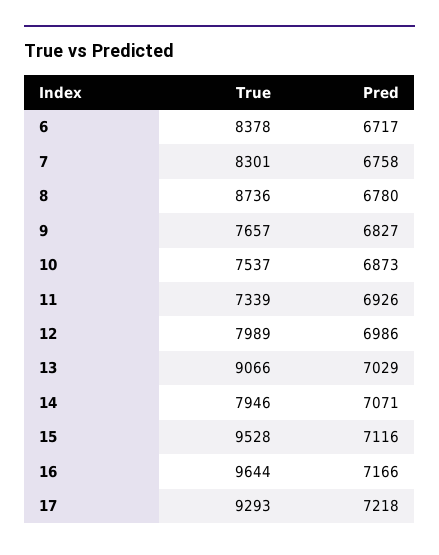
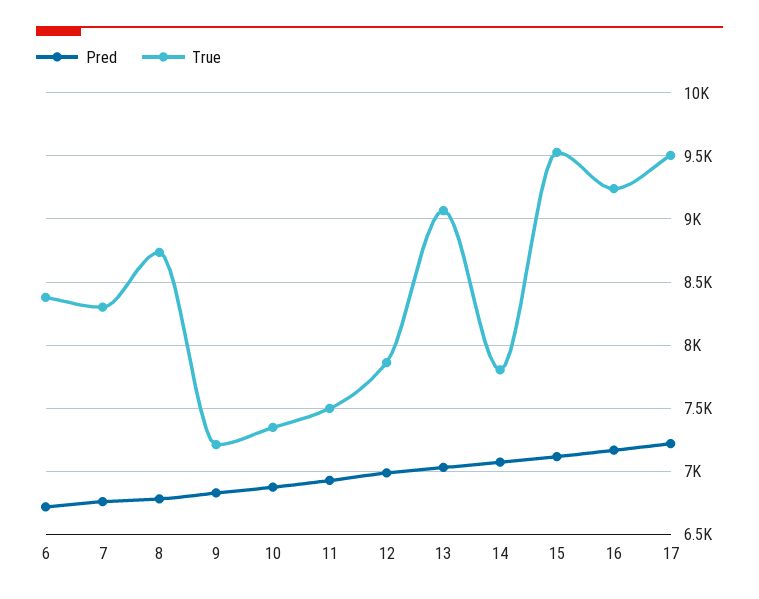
  {
    "True": {
      "6": 8378,
      "7": 8301,
      "8": 8736,
-     "9": 7657,
+     "9": 7200,
-     "10": 7537,
+     "10": 7350,
-     "11": 7339,
+     "11": 7500,
-     "12": 7989,
+     "12": 7850,
      "13": 9066,
-     "14": 7946,
+     "14": 7800,
      "15": 9528,
-     "16": 9644,
+     "16": 9250,
-     "17": 9293
+     "17": 9500
    },
    "Pred": {
      "6": 6717,
      "7": 6758,
      "8": 6780,
      "9": 6827,
      "10": 6873,
      "11": 6926,
      "12": 6986,
      "13": 7029,
      "14": 7071,
      "15": 7116,
      "16": 7166,
      "17": 7218
    }
  }

